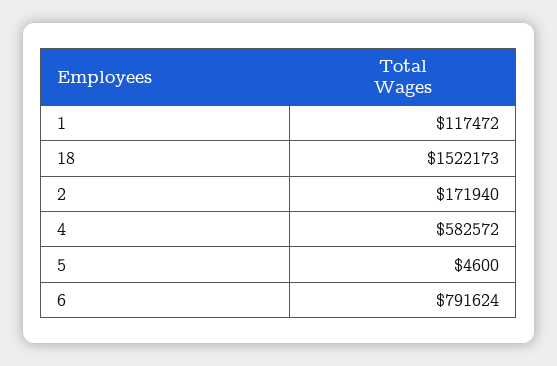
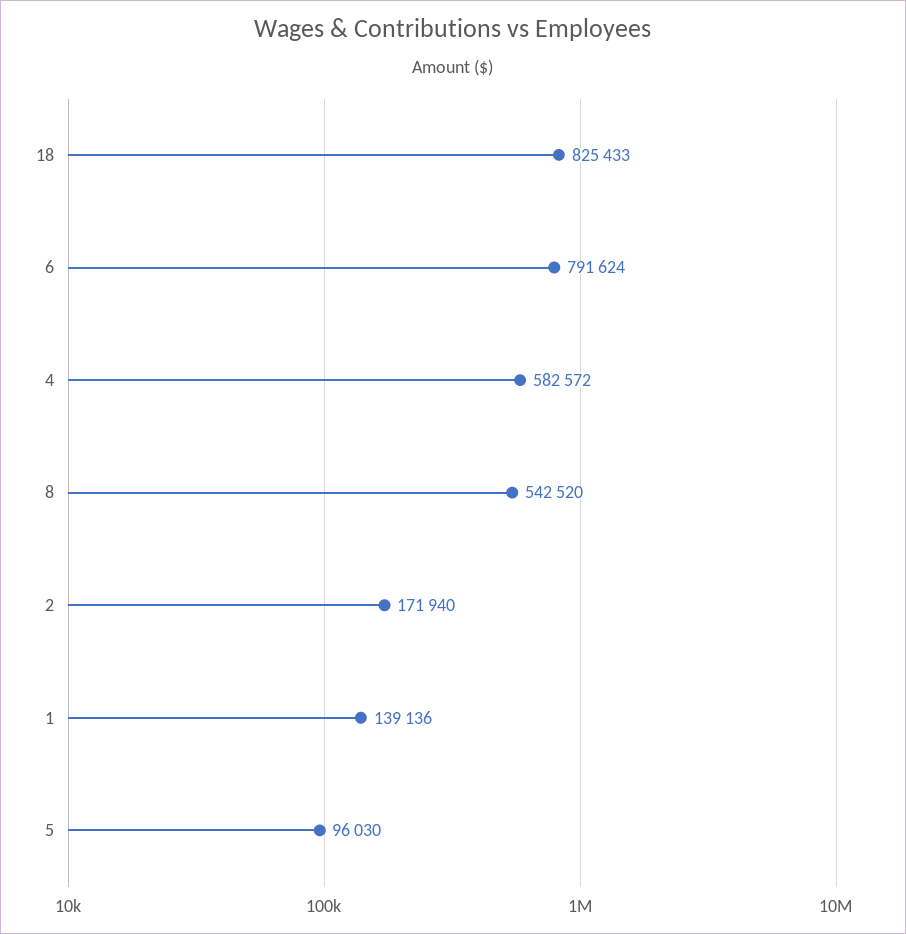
  {
-   "1": 117472,
+   "1": 139136,
-   "18": 1522173,
+   "18": 825433,
    "2": 171940,
    "4": 582572,
-   "5": 4600,
+   "5": 96030,
-   "6": 791624
+   "6": 791624,
+   "8": 542520
  }

